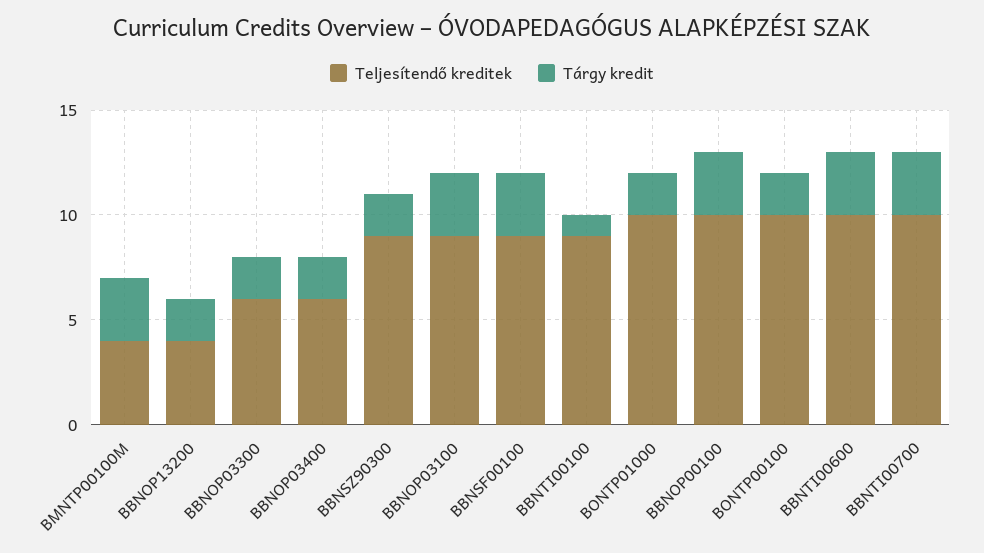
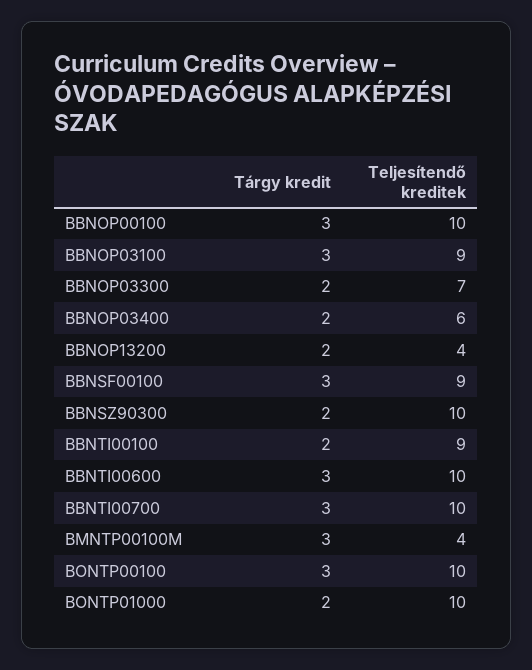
  {
    "Teljesítendő kreditek": {
      "BMNTP00100M": 4,
      "BBNOP13200": 4,
-     "BBNOP03300": 6,
+     "BBNOP03300": 7,
      "BBNOP03400": 6,
-     "BBNSZ90300": 9,
+     "BBNSZ90300": 10,
      "BBNOP03100": 9,
      "BBNSF00100": 9,
      "BBNTI00100": 9,
      "BONTP01000": 10,
      "BBNOP00100": 10,
      "BONTP00100": 10,
      "BBNTI00600": 10,
      "BBNTI00700": 10
    },
    "Tárgy kredit": {
      "BMNTP00100M": 3,
      "BBNOP13200": 2,
      "BBNOP03300": 2,
      "BBNOP03400": 2,
      "BBNSZ90300": 2,
      "BBNOP03100": 3,
      "BBNSF00100": 3,
-     "BBNTI00100": 1,
+     "BBNTI00100": 2,
      "BONTP01000": 2,
      "BBNOP00100": 3,
-     "BONTP00100": 2,
+     "BONTP00100": 3,
      "BBNTI00600": 3,
      "BBNTI00700": 3
    }
  }

